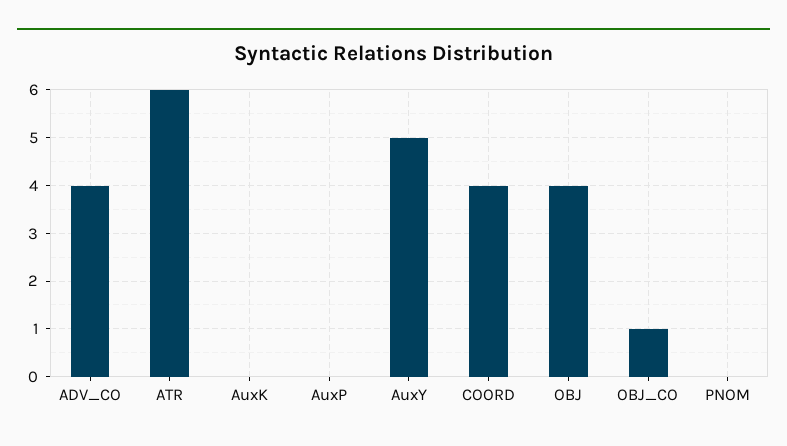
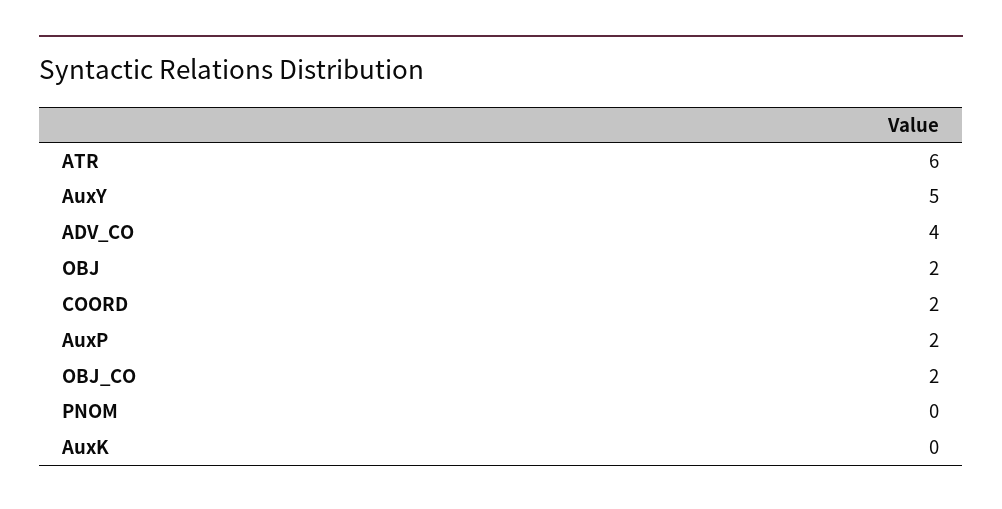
  {
    "ADV_CO": 4,
    "ATR": 6,
    "AuxK": 0,
-   "AuxP": 0,
+   "AuxP": 2,
    "AuxY": 5,
-   "COORD": 4,
+   "COORD": 2,
-   "OBJ": 4,
+   "OBJ": 2,
-   "OBJ_CO": 1,
+   "OBJ_CO": 2,
    "PNOM": 0
  }

